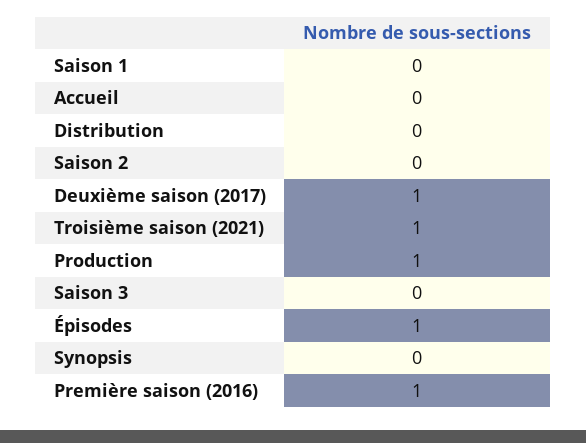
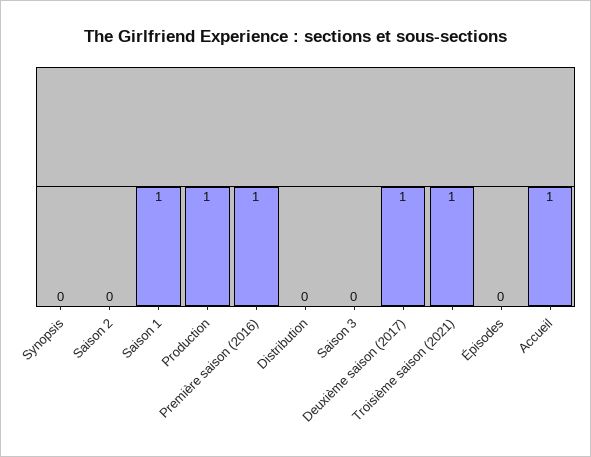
  {
-   "Saison 1": 0,
+   "Saison 1": 1,
-   "Accueil": 0,
+   "Accueil": 1,
    "Distribution": 0,
    "Saison 2": 0,
    "Deuxième saison (2017)": 1,
    "Troisième saison (2021)": 1,
    "Production": 1,
    "Saison 3": 0,
-   "Épisodes": 1,
+   "Épisodes": 0,
    "Synopsis": 0,
    "Première saison (2016)": 1
  }

